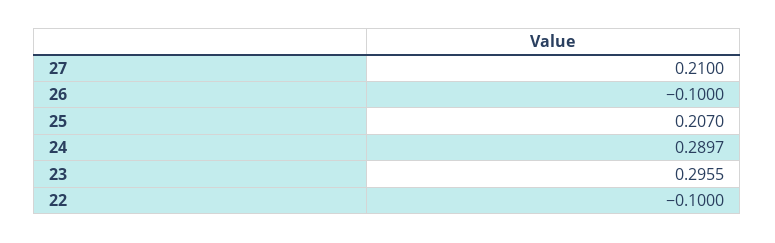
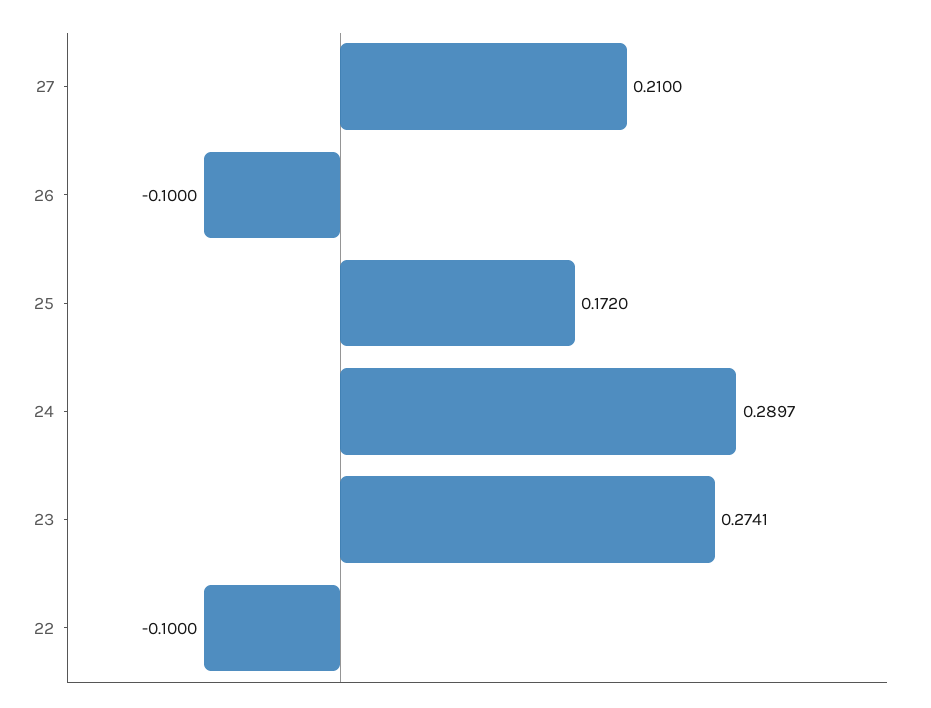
  {
    "27": 0.21,
    "26": -0.1,
-   "25": 0.207,
+   "25": 0.172,
    "24": 0.2897,
-   "23": 0.2955,
+   "23": 0.2741,
    "22": -0.1
  }

